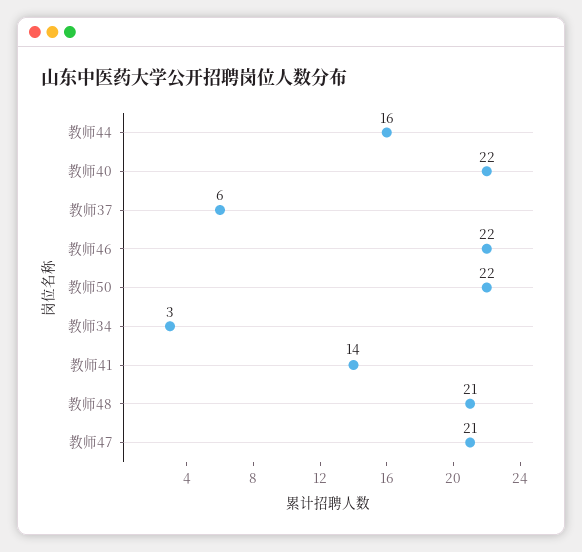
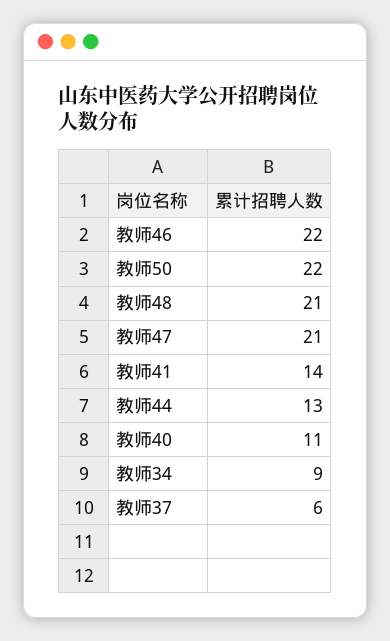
  {
-   "教师44": 16,
+   "教师44": 13,
-   "教师40": 22,
+   "教师40": 11,
    "教师37": 6,
    "教师46": 22,
    "教师50": 22,
-   "教师34": 3,
+   "教师34": 9,
    "教师41": 14,
    "教师48": 21,
    "教师47": 21
  }

